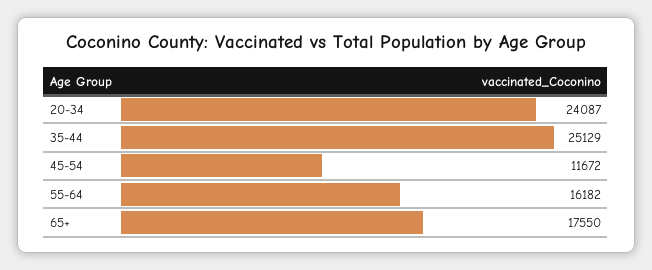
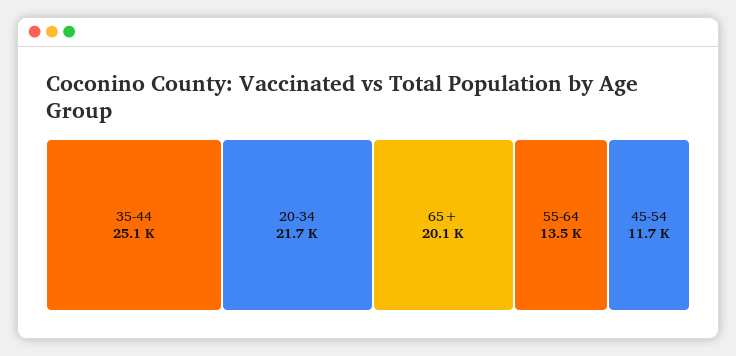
  {
-   "20-34": 24087,
+   "20-34": 21700,
    "35-44": 25129,
    "45-54": 11672,
-   "55-64": 16182,
+   "55-64": 13500,
-   "65+": 17550
+   "65+": 20100
  }

